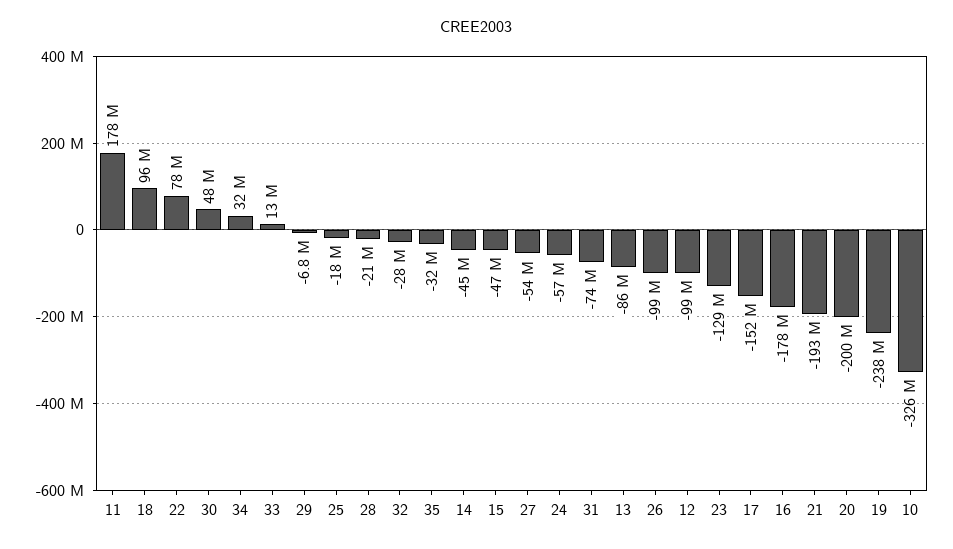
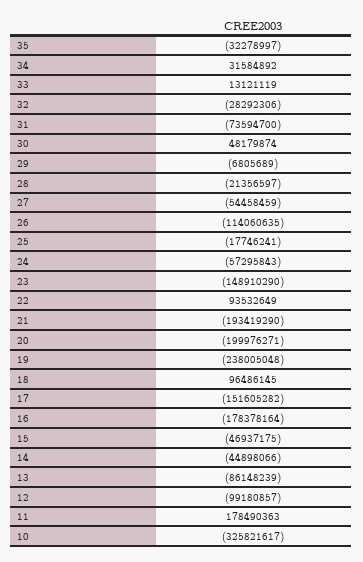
  {
    "11": 178490363,
    "18": 96486145,
-   "22": 78000000,
+   "22": 93532649,
    "30": 48179874,
    "34": 31584892,
    "33": 13121119,
    "29": -6805689,
    "25": -17746241,
    "28": -21356597,
    "32": -28292306,
    "35": -32278997,
    "14": -44898066,
    "15": -46937175,
    "27": -54458459,
    "24": -57295843,
    "31": -73594700,
    "13": -86148239,
-   "26": -99000000,
+   "26": -114060635,
    "12": -99180857,
-   "23": -129000000,
+   "23": -148910290,
    "17": -151605282,
    "16": -178378164,
    "21": -193419290,
    "20": -199976271,
    "19": -238005048,
    "10": -325821617
  }

